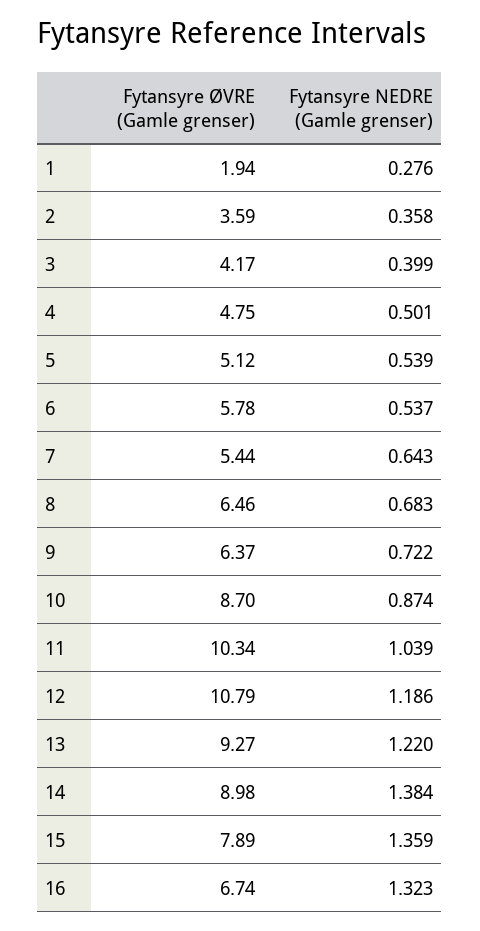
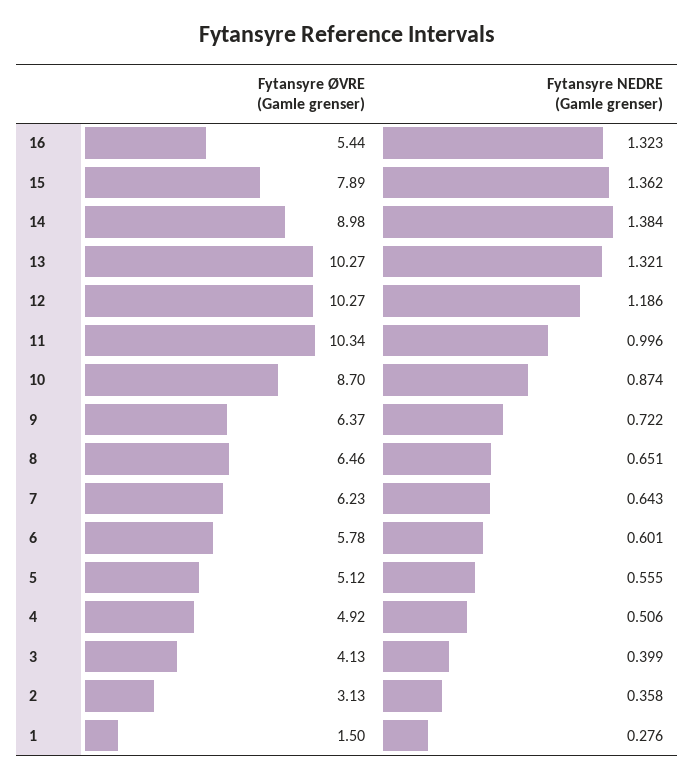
  {
    "Fytansyre ØVRE (Gamle grenser)": {
-     "1": 1.94,
+     "1": 1.5,
-     "2": 3.59,
+     "2": 3.13,
-     "3": 4.17,
+     "3": 4.13,
-     "4": 4.75,
+     "4": 4.92,
      "5": 5.12,
      "6": 5.78,
-     "7": 5.44,
+     "7": 6.23,
      "8": 6.46,
      "9": 6.37,
      "10": 8.7,
      "11": 10.34,
-     "12": 10.79,
+     "12": 10.27,
-     "13": 9.27,
+     "13": 10.27,
      "14": 8.98,
      "15": 7.89,
-     "16": 6.74
+     "16": 5.44
    },
    "Fytansyre NEDRE (Gamle grenser)": {
      "1": 0.276,
      "2": 0.358,
      "3": 0.399,
-     "4": 0.501,
+     "4": 0.506,
-     "5": 0.539,
+     "5": 0.555,
-     "6": 0.537,
+     "6": 0.601,
      "7": 0.643,
-     "8": 0.683,
+     "8": 0.651,
      "9": 0.722,
      "10": 0.874,
-     "11": 1.039,
+     "11": 0.996,
      "12": 1.186,
-     "13": 1.22,
+     "13": 1.321,
      "14": 1.384,
-     "15": 1.359,
+     "15": 1.362,
      "16": 1.323
    }
  }

